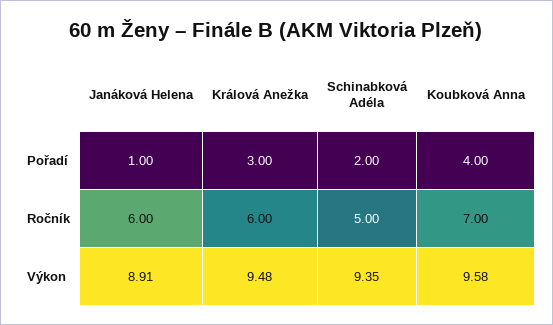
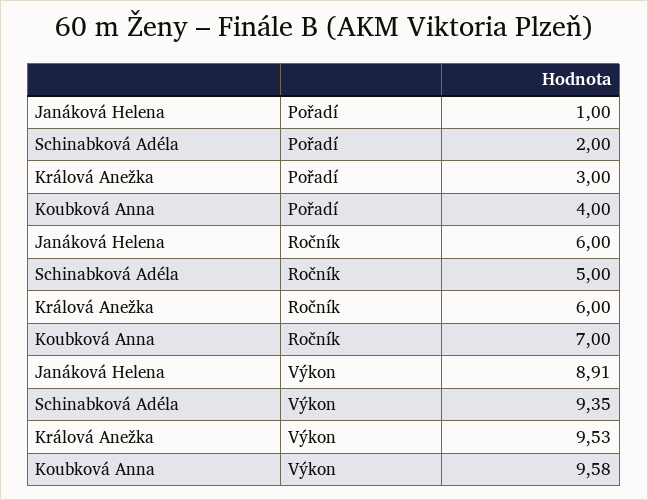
  {
    "Janáková Helena": {
      "Pořadí": 1,
      "Ročník": 6,
      "Výkon": 8.91
    },
    "Králová Anežka": {
      "Pořadí": 3,
      "Ročník": 6,
-     "Výkon": 9.48
+     "Výkon": 9.53
    },
    "Schinabková Adéla": {
      "Pořadí": 2,
      "Ročník": 5,
      "Výkon": 9.35
    },
    "Koubková Anna": {
      "Pořadí": 4,
      "Ročník": 7,
      "Výkon": 9.58
    }
  }

